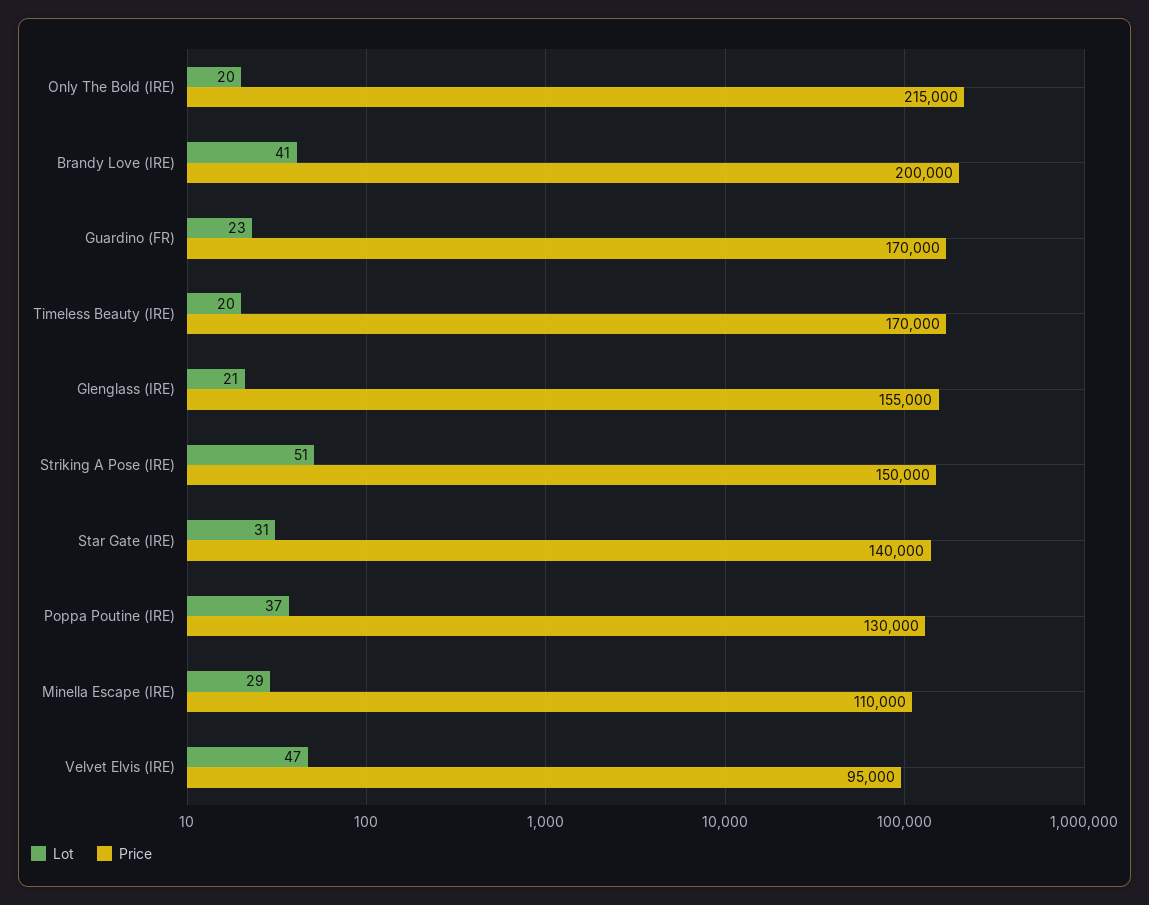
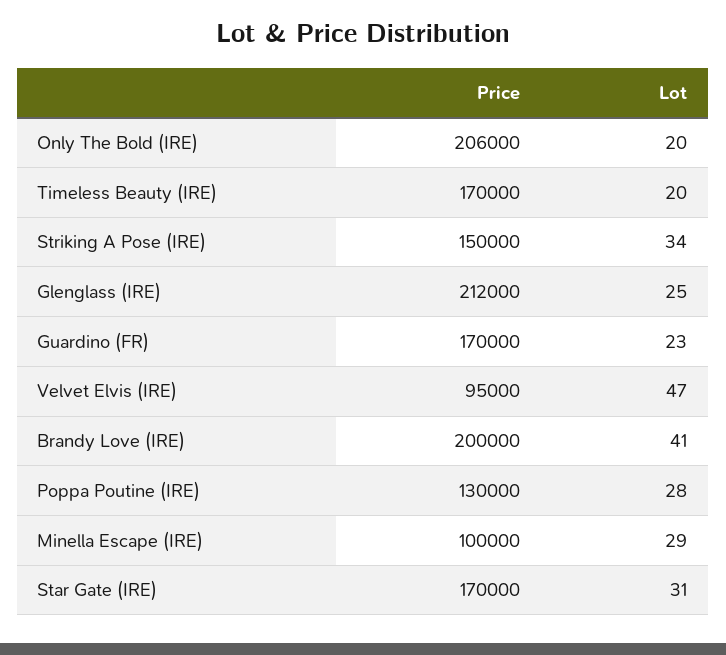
  {
    "Lot": {
      "Only The Bold (IRE)": 20,
      "Brandy Love (IRE)": 41,
      "Guardino (FR)": 23,
      "Timeless Beauty (IRE)": 20,
-     "Glenglass (IRE)": 21,
+     "Glenglass (IRE)": 25,
-     "Striking A Pose (IRE)": 51,
+     "Striking A Pose (IRE)": 34,
      "Star Gate (IRE)": 31,
-     "Poppa Poutine (IRE)": 37,
+     "Poppa Poutine (IRE)": 28,
      "Minella Escape (IRE)": 29,
      "Velvet Elvis (IRE)": 47
    },
    "Price": {
-     "Only The Bold (IRE)": 215000,
+     "Only The Bold (IRE)": 206000,
      "Brandy Love (IRE)": 200000,
      "Guardino (FR)": 170000,
      "Timeless Beauty (IRE)": 170000,
-     "Glenglass (IRE)": 155000,
+     "Glenglass (IRE)": 212000,
      "Striking A Pose (IRE)": 150000,
-     "Star Gate (IRE)": 140000,
+     "Star Gate (IRE)": 170000,
      "Poppa Poutine (IRE)": 130000,
-     "Minella Escape (IRE)": 110000,
+     "Minella Escape (IRE)": 100000,
      "Velvet Elvis (IRE)": 95000
    }
  }

